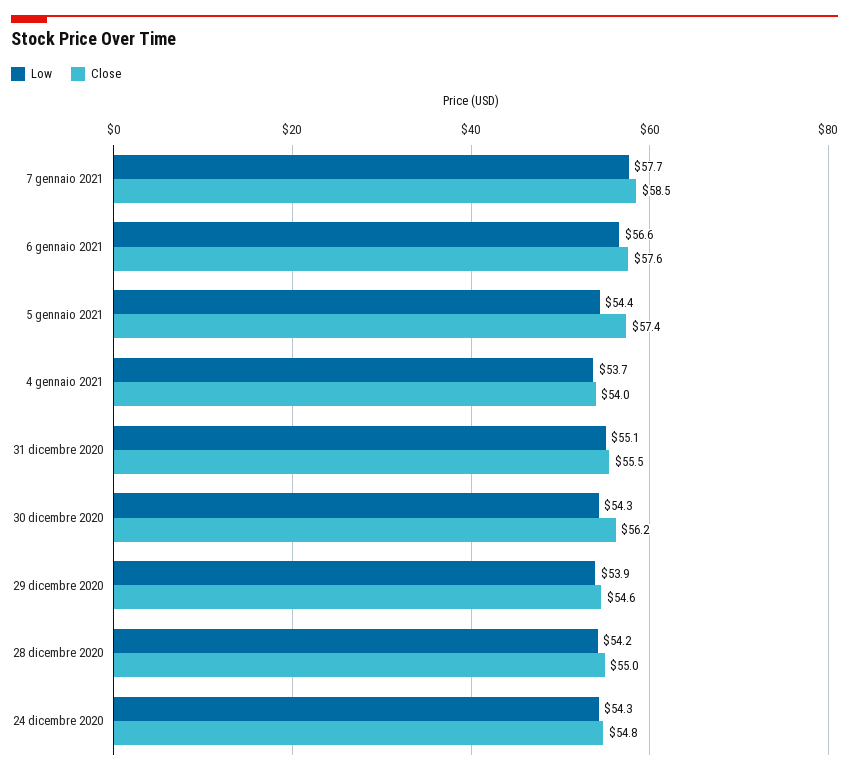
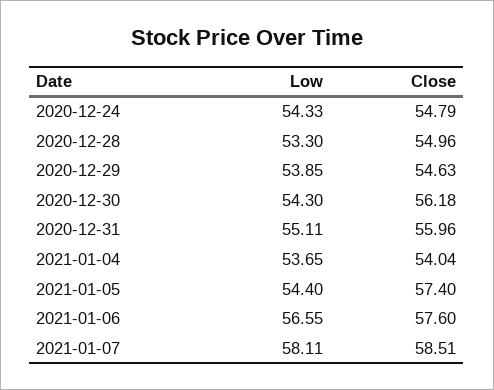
  {
    "Low": {
-     "7 gennaio 2021": 57.7,
+     "7 gennaio 2021": 58.11,
      "6 gennaio 2021": 56.55,
      "5 gennaio 2021": 54.4,
      "4 gennaio 2021": 53.65,
      "31 dicembre 2020": 55.11,
      "30 dicembre 2020": 54.3,
      "29 dicembre 2020": 53.85,
-     "28 dicembre 2020": 54.2,
+     "28 dicembre 2020": 53.3,
      "24 dicembre 2020": 54.33
    },
    "Close": {
      "7 gennaio 2021": 58.51,
      "6 gennaio 2021": 57.6,
      "5 gennaio 2021": 57.4,
      "4 gennaio 2021": 54.04,
-     "31 dicembre 2020": 55.5,
+     "31 dicembre 2020": 55.96,
      "30 dicembre 2020": 56.18,
      "29 dicembre 2020": 54.63,
      "28 dicembre 2020": 54.96,
      "24 dicembre 2020": 54.79
    }
  }

